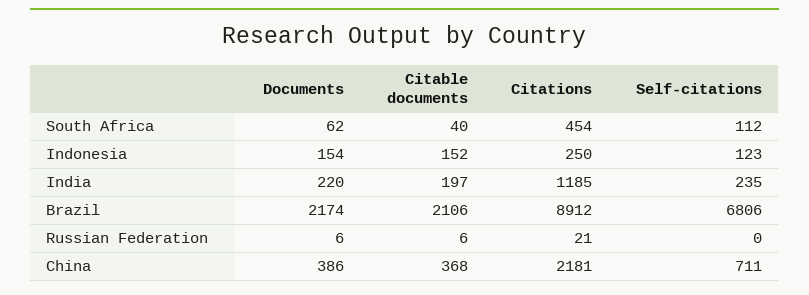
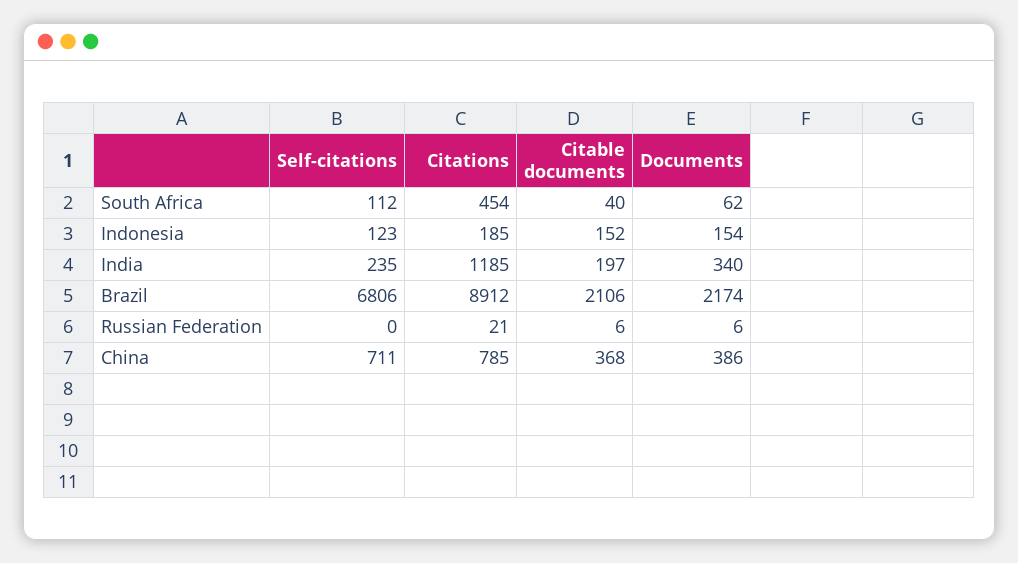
  {
    "Documents": {
      "South Africa": 62,
      "Indonesia": 154,
-     "India": 220,
+     "India": 340,
      "Brazil": 2174,
      "Russian Federation": 6,
      "China": 386
    },
    "Citable documents": {
      "South Africa": 40,
      "Indonesia": 152,
      "India": 197,
      "Brazil": 2106,
      "Russian Federation": 6,
      "China": 368
    },
    "Citations": {
      "South Africa": 454,
-     "Indonesia": 250,
+     "Indonesia": 185,
      "India": 1185,
      "Brazil": 8912,
      "Russian Federation": 21,
-     "China": 2181
+     "China": 785
    },
    "Self-citations": {
      "South Africa": 112,
      "Indonesia": 123,
      "India": 235,
      "Brazil": 6806,
      "Russian Federation": 0,
      "China": 711
    }
  }

